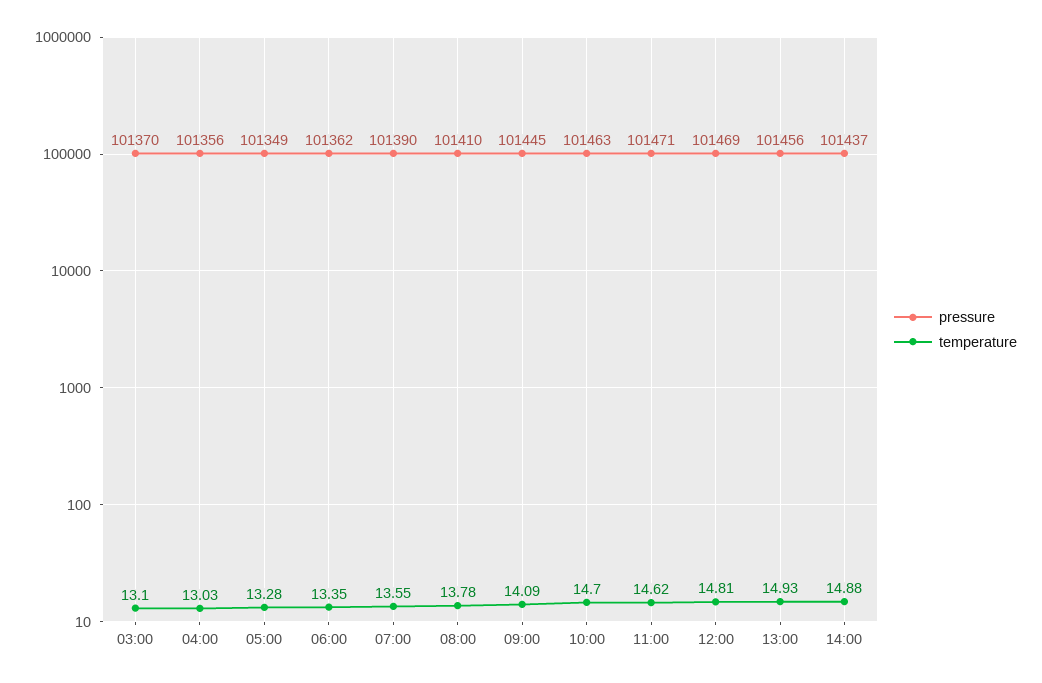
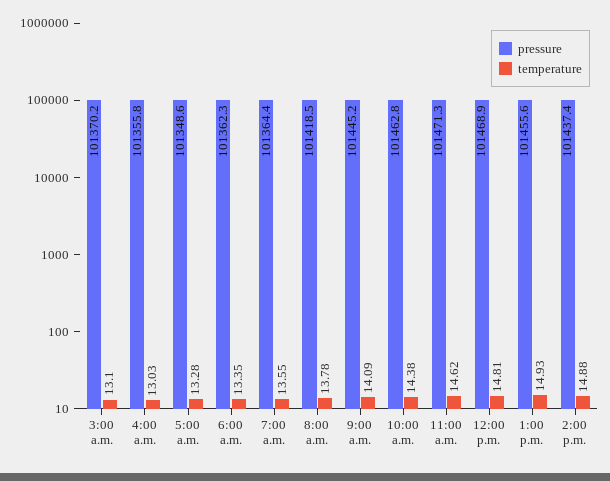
  {
    "pressure": {
      "03:00": 101370.2,
      "04:00": 101355.8,
      "05:00": 101348.6,
      "06:00": 101362.3,
-     "07:00": 101390,
+     "07:00": 101364.4,
-     "08:00": 101410,
+     "08:00": 101418.5,
      "09:00": 101445.2,
      "10:00": 101462.8,
      "11:00": 101471.3,
      "12:00": 101468.9,
      "13:00": 101455.6,
      "14:00": 101437.4
    },
    "temperature": {
      "03:00": 13.1,
      "04:00": 13.03,
      "05:00": 13.28,
      "06:00": 13.35,
      "07:00": 13.55,
      "08:00": 13.78,
      "09:00": 14.09,
-     "10:00": 14.7,
+     "10:00": 14.38,
      "11:00": 14.62,
      "12:00": 14.81,
      "13:00": 14.93,
      "14:00": 14.88
    }
  }

